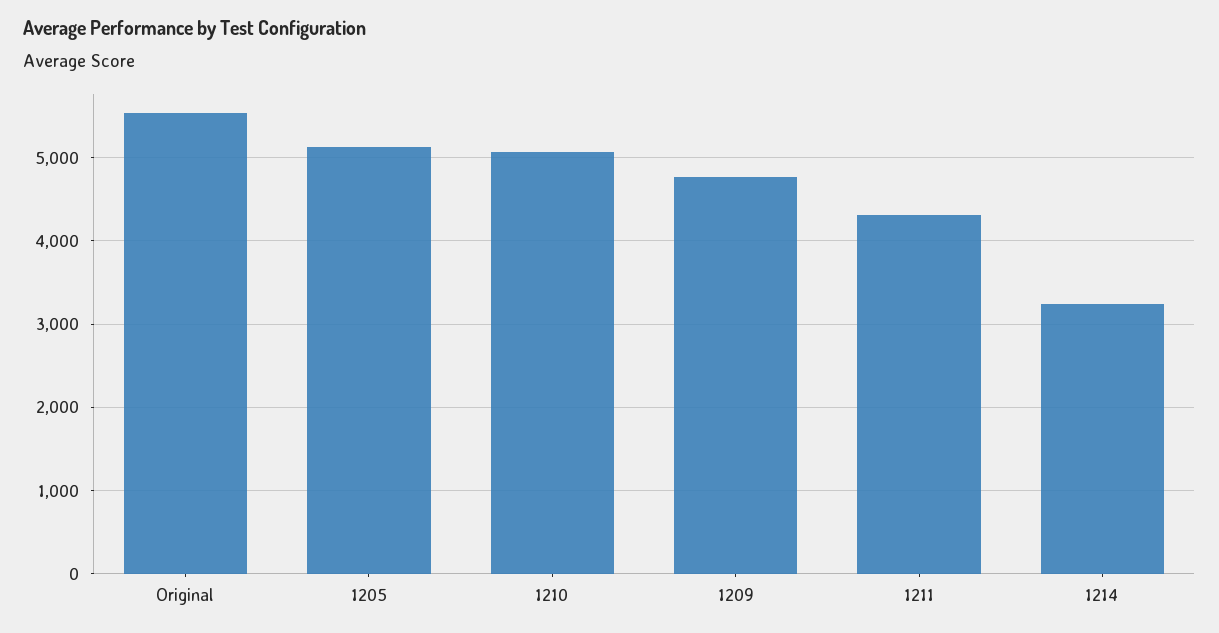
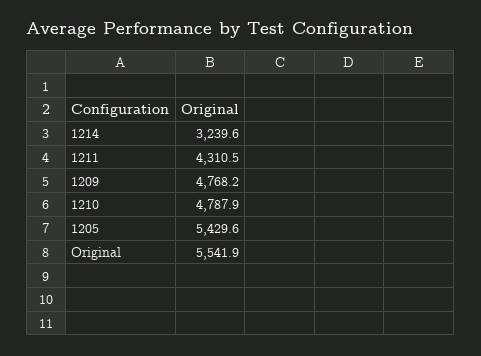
  {
    "Original": 5541.9,
-   "1205": 5100,
+   "1205": 5429.6,
-   "1210": 5100,
+   "1210": 4787.9,
    "1209": 4768.2,
    "1211": 4310.5,
    "1214": 3239.6
  }

